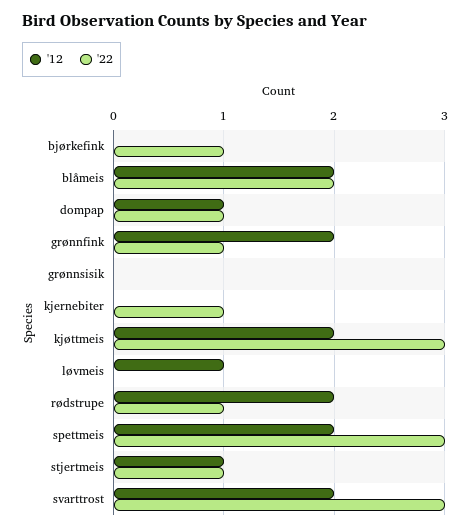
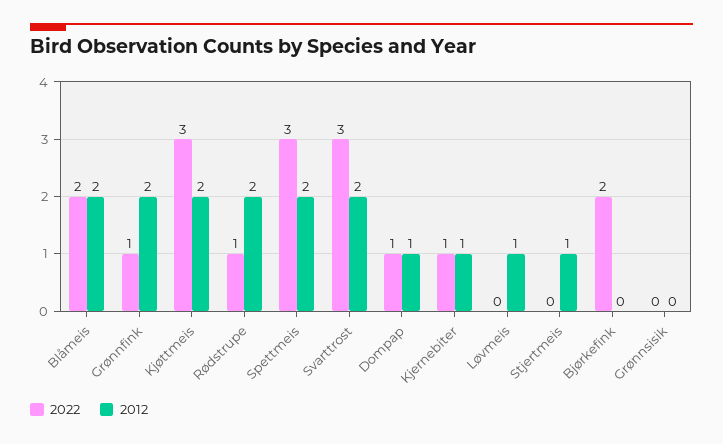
  {
    "'12": {
      "bjørkefink": 0,
      "blåmeis": 2,
      "dompap": 1,
      "grønnfink": 2,
      "grønnsisik": 0,
-     "kjernebiter": 0,
+     "kjernebiter": 1,
      "kjøttmeis": 2,
      "løvmeis": 1,
      "rødstrupe": 2,
      "spettmeis": 2,
      "stjertmeis": 1,
      "svarttrost": 2
    },
    "'22": {
-     "bjørkefink": 1,
+     "bjørkefink": 2,
      "blåmeis": 2,
      "dompap": 1,
      "grønnfink": 1,
      "grønnsisik": 0,
      "kjernebiter": 1,
      "kjøttmeis": 3,
      "løvmeis": 0,
      "rødstrupe": 1,
      "spettmeis": 3,
-     "stjertmeis": 1,
+     "stjertmeis": 0,
      "svarttrost": 3
    }
  }

